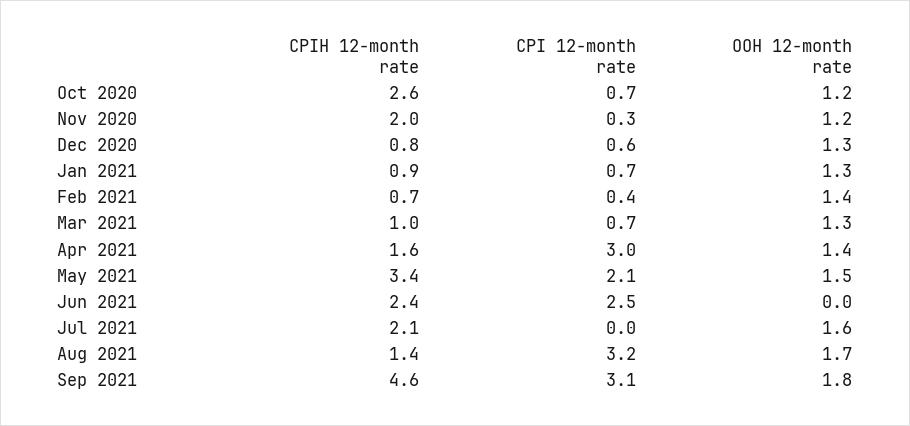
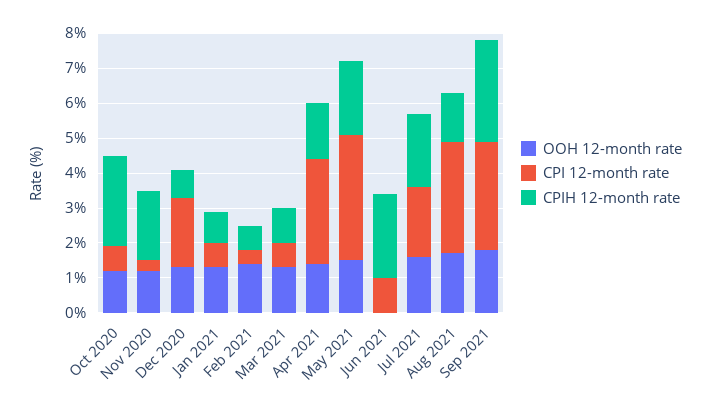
  {
    "CPIH 12-month rate": {
      "Oct 2020": 2.6,
      "Nov 2020": 2,
      "Dec 2020": 0.8,
      "Jan 2021": 0.9,
      "Feb 2021": 0.7,
      "Mar 2021": 1,
      "Apr 2021": 1.6,
-     "May 2021": 3.4,
+     "May 2021": 2,
      "Jun 2021": 2.4,
      "Jul 2021": 2.1,
      "Aug 2021": 1.4,
-     "Sep 2021": 4.6
+     "Sep 2021": 3
    },
    "CPI 12-month rate": {
      "Oct 2020": 0.7,
      "Nov 2020": 0.3,
-     "Dec 2020": 0.6,
+     "Dec 2020": 2,
      "Jan 2021": 0.7,
      "Feb 2021": 0.4,
      "Mar 2021": 0.7,
      "Apr 2021": 3,
-     "May 2021": 2.1,
+     "May 2021": 3.5,
-     "Jun 2021": 2.5,
+     "Jun 2021": 1,
-     "Jul 2021": 0,
+     "Jul 2021": 2,
      "Aug 2021": 3.2,
      "Sep 2021": 3.1
    },
    "OOH 12-month rate": {
      "Oct 2020": 1.2,
      "Nov 2020": 1.2,
      "Dec 2020": 1.3,
      "Jan 2021": 1.3,
      "Feb 2021": 1.4,
      "Mar 2021": 1.3,
      "Apr 2021": 1.4,
      "May 2021": 1.5,
      "Jun 2021": 0,
      "Jul 2021": 1.6,
      "Aug 2021": 1.7,
      "Sep 2021": 1.8
    }
  }

